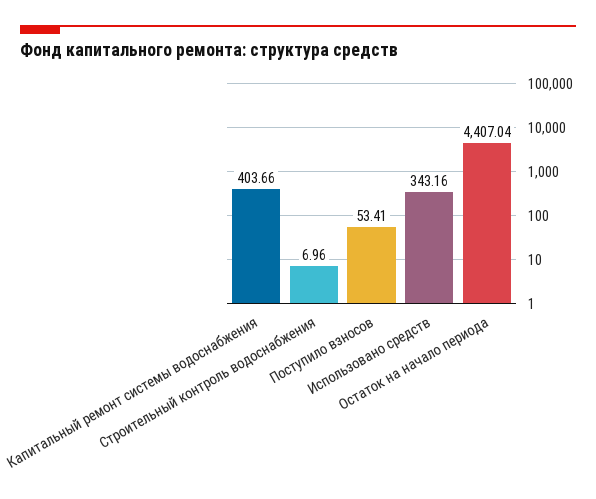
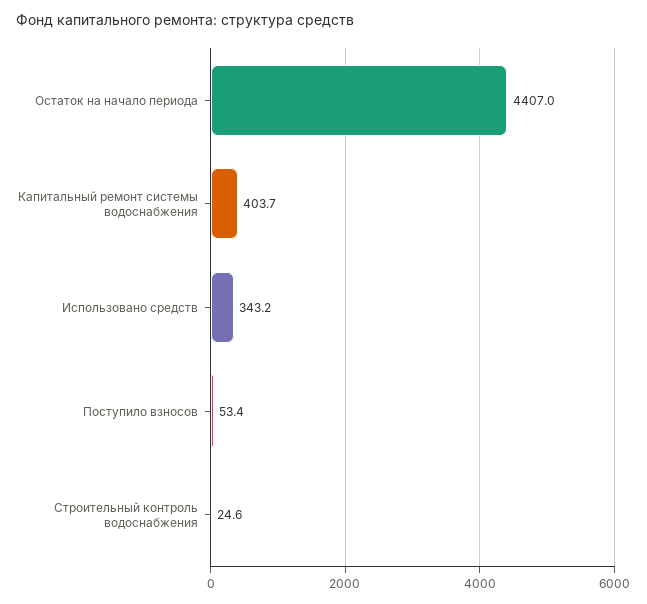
  {
    "Капитальный ремонт системы водоснабжения": 403.66,
-   "Строительный контроль водоснабжения": 6.96,
+   "Строительный контроль водоснабжения": 24.6,
    "Поступило взносов": 53.41,
    "Использовано средств": 343.16,
    "Остаток на начало периода": 4407.04
  }

